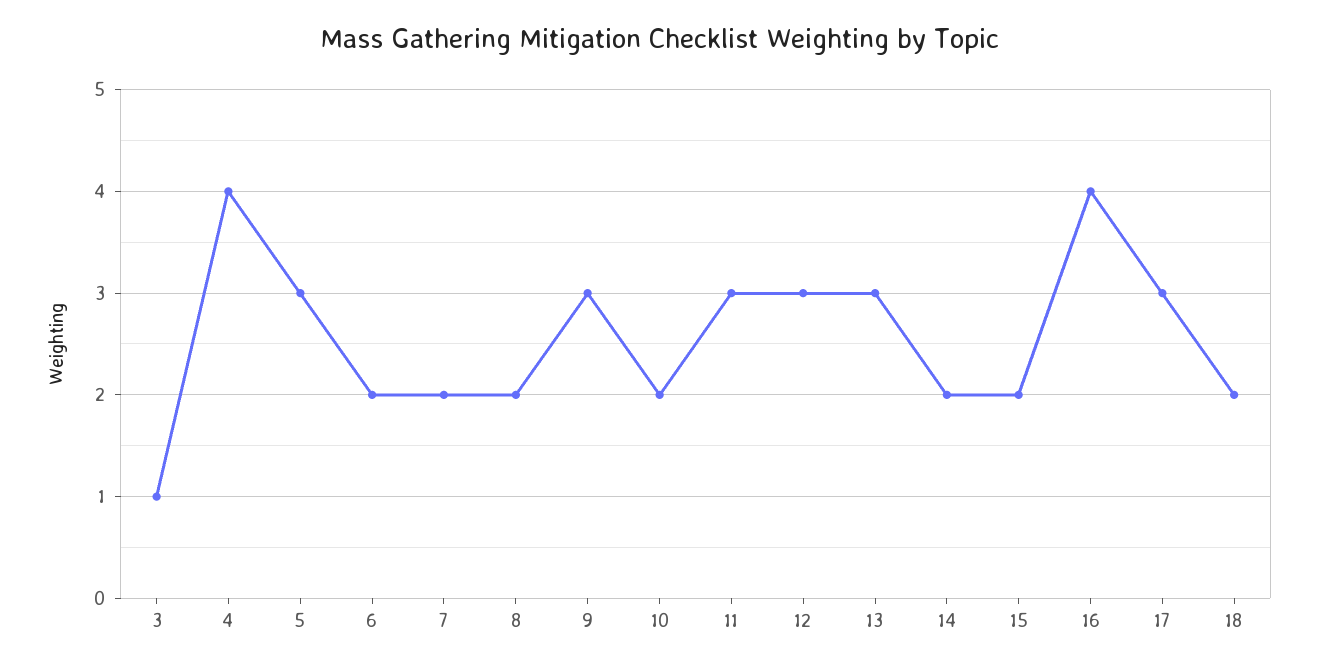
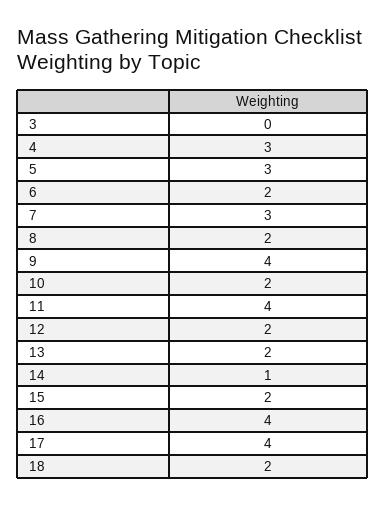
  {
-   "3": 1,
+   "3": 0,
-   "4": 4,
+   "4": 3,
    "5": 3,
    "6": 2,
-   "7": 2,
+   "7": 3,
    "8": 2,
-   "9": 3,
+   "9": 4,
    "10": 2,
-   "11": 3,
+   "11": 4,
-   "12": 3,
+   "12": 2,
-   "13": 3,
+   "13": 2,
-   "14": 2,
+   "14": 1,
    "15": 2,
    "16": 4,
-   "17": 3,
+   "17": 4,
    "18": 2
  }

